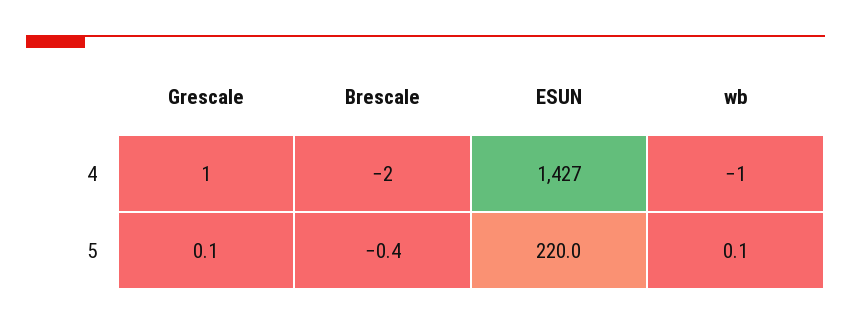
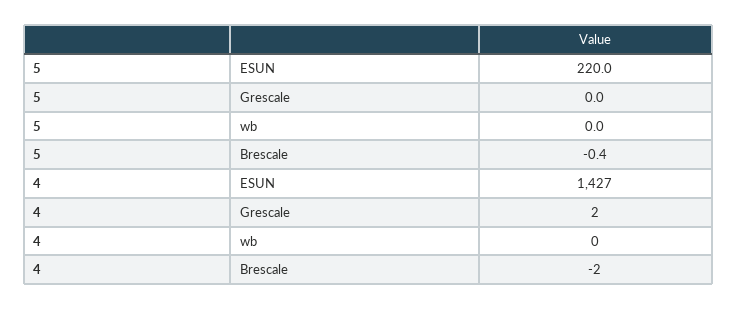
  {
    "Grescale": {
-     "4": 1,
+     "4": 2,
-     "5": 0.1
+     "5": 0
    },
    "Brescale": {
      "4": -2,
      "5": -0.4
    },
    "ESUN": {
      "4": 1427,
      "5": 220
    },
    "wb": {
-     "4": -1,
+     "4": 0,
-     "5": 0.1
+     "5": 0
    }
  }

